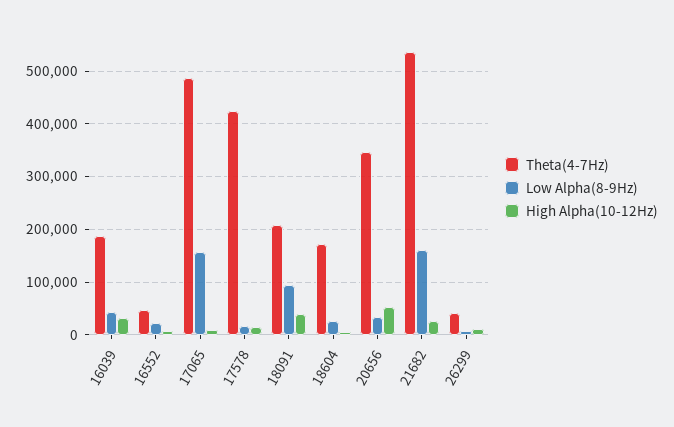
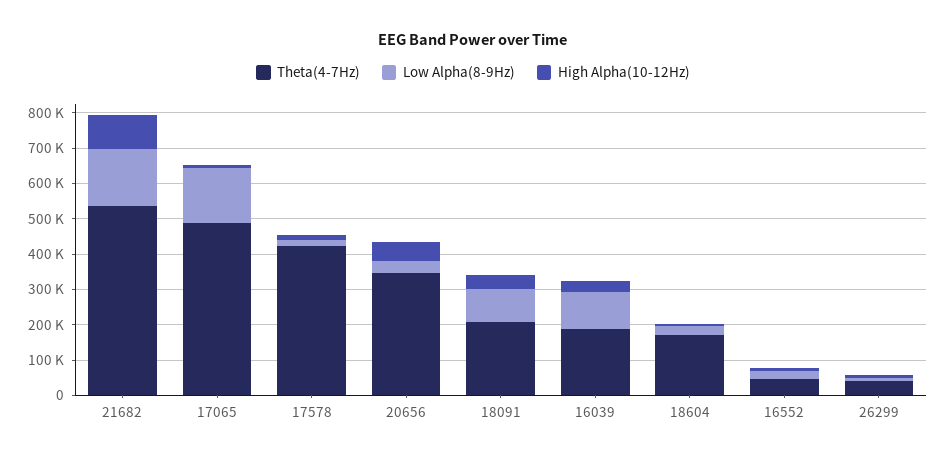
  {
    "Theta(4-7Hz)": {
      "16039": 180000,
      "16552": 40000,
      "17065": 480000,
      "17578": 420000,
      "18091": 200000,
      "18604": 180000,
      "20656": 340000,
      "21682": 540000,
      "26299": 40000
    },
    "Low Alpha(8-9Hz)": {
-     "16039": 40000,
+     "16039": 100000,
      "16552": 20000,
      "17065": 160000,
      "17578": 20000,
      "18091": 100000,
      "18604": 20000,
      "20656": 40000,
      "21682": 160000,
      "26299": 0
    },
    "High Alpha(10-12Hz)": {
      "16039": 40000,
      "16552": 0,
      "17065": 0,
      "17578": 20000,
      "18091": 40000,
      "18604": 0,
      "20656": 60000,
-     "21682": 20000,
+     "21682": 100000,
      "26299": 20000
    }
  }

